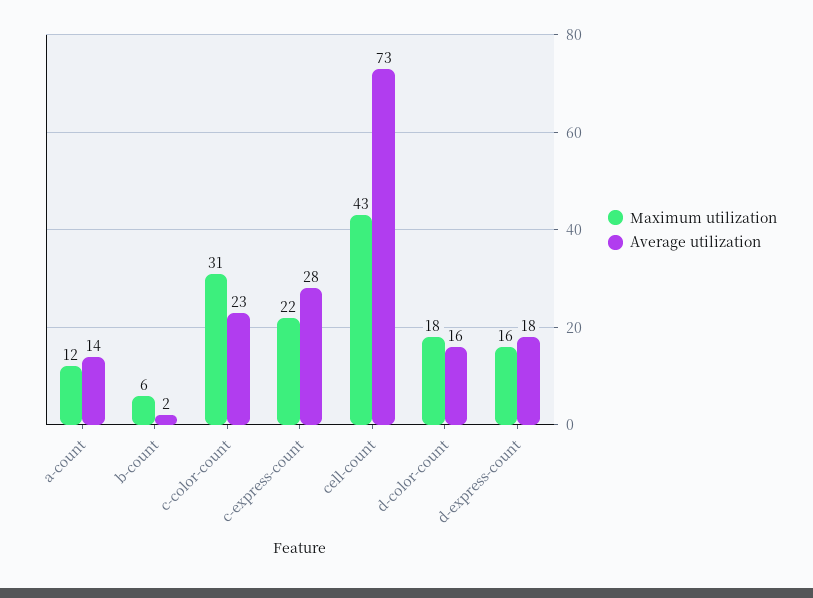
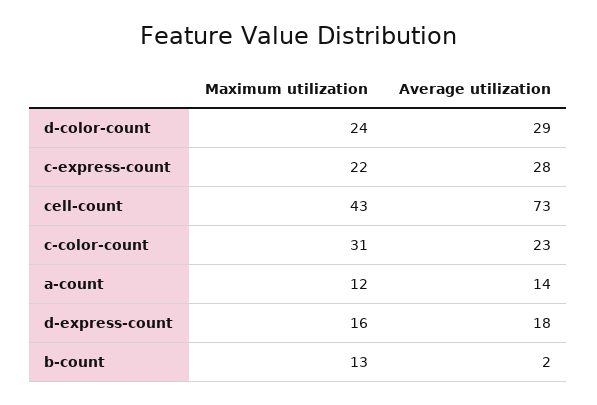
  {
    "Maximum utilization": {
      "a-count": 12,
-     "b-count": 6,
+     "b-count": 13,
      "c-color-count": 31,
      "c-express-count": 22,
      "cell-count": 43,
-     "d-color-count": 18,
+     "d-color-count": 24,
      "d-express-count": 16
    },
    "Average utilization": {
      "a-count": 14,
      "b-count": 2,
      "c-color-count": 23,
      "c-express-count": 28,
      "cell-count": 73,
-     "d-color-count": 16,
+     "d-color-count": 29,
      "d-express-count": 18
    }
  }

